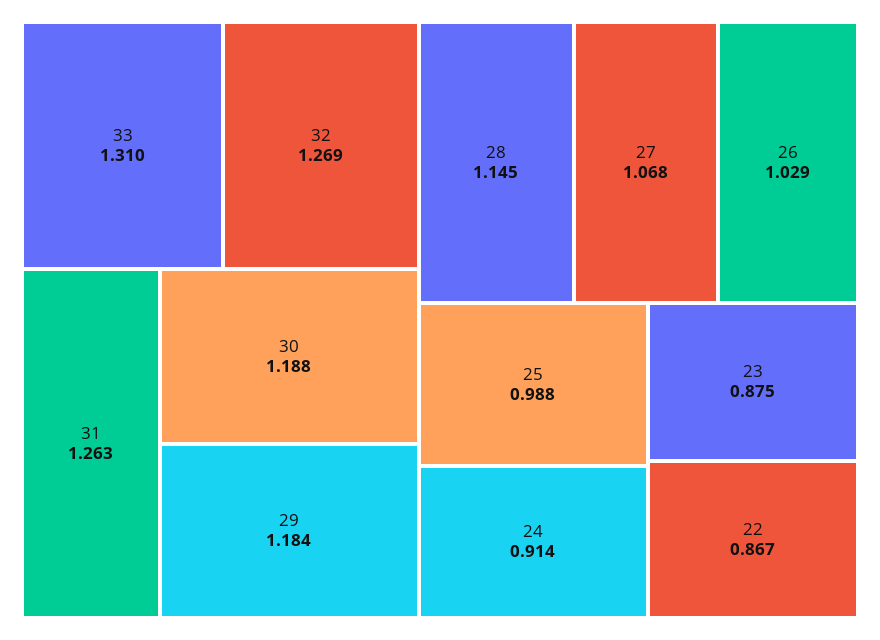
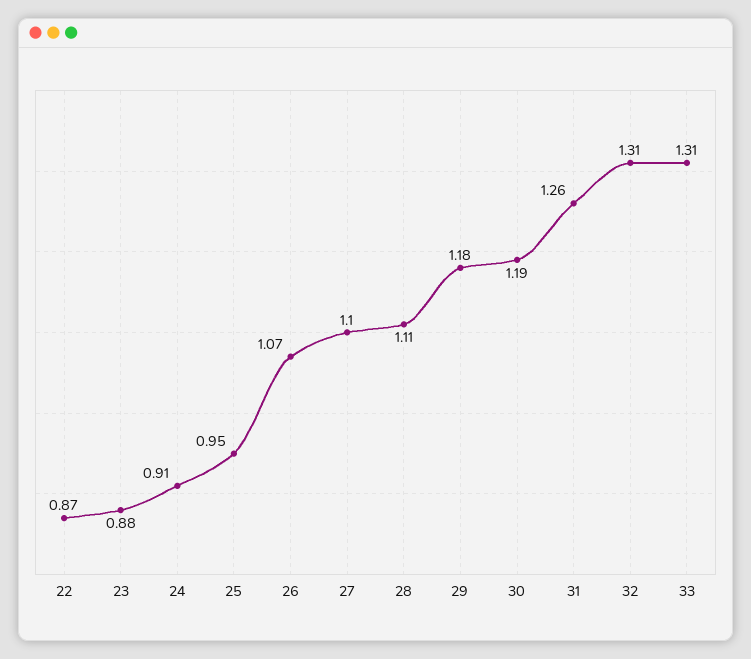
  {
    "33": 1.31,
-   "32": 1.269,
+   "32": 1.31,
    "31": 1.263,
    "30": 1.188,
    "29": 1.184,
-   "28": 1.145,
+   "28": 1.11,
-   "27": 1.068,
+   "27": 1.1,
-   "26": 1.029,
+   "26": 1.07,
-   "25": 0.988,
+   "25": 0.95,
    "24": 0.914,
    "23": 0.875,
    "22": 0.867
  }

